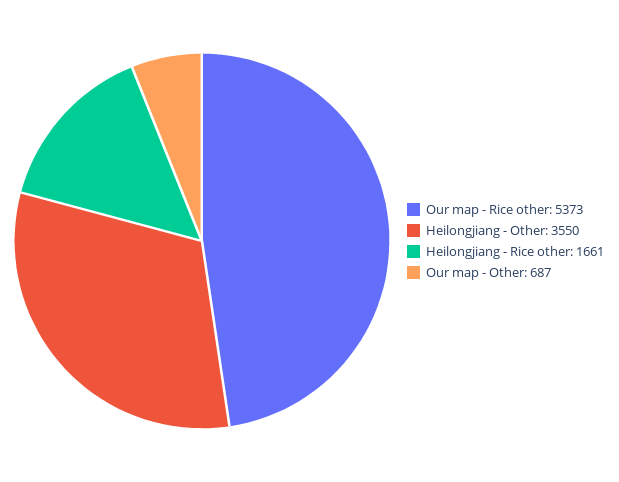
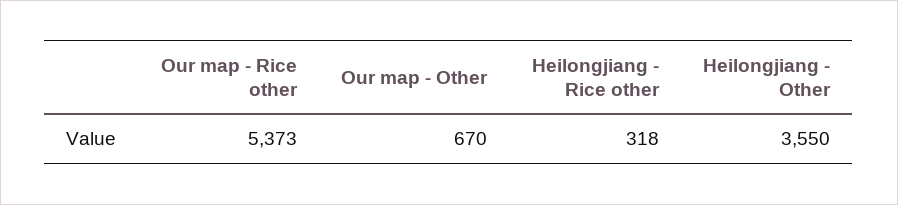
  {
    "Our map - Rice other": 5373,
    "Heilongjiang - Other": 3550,
-   "Heilongjiang - Rice other": 1661,
+   "Heilongjiang - Rice other": 318,
-   "Our map - Other": 687
+   "Our map - Other": 670
  }

